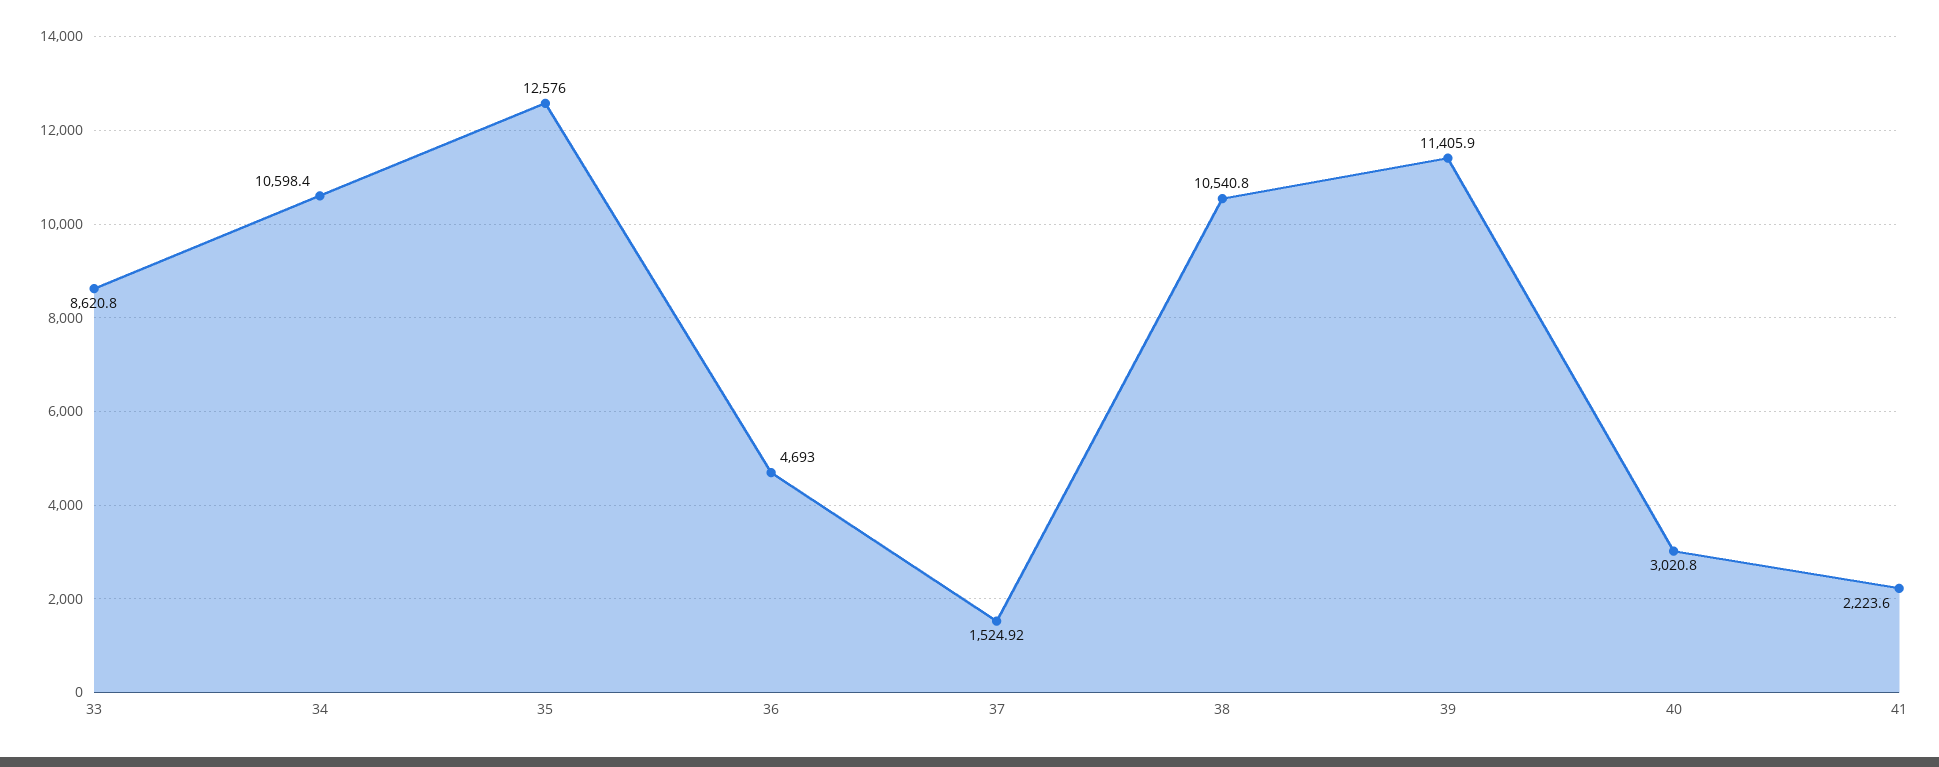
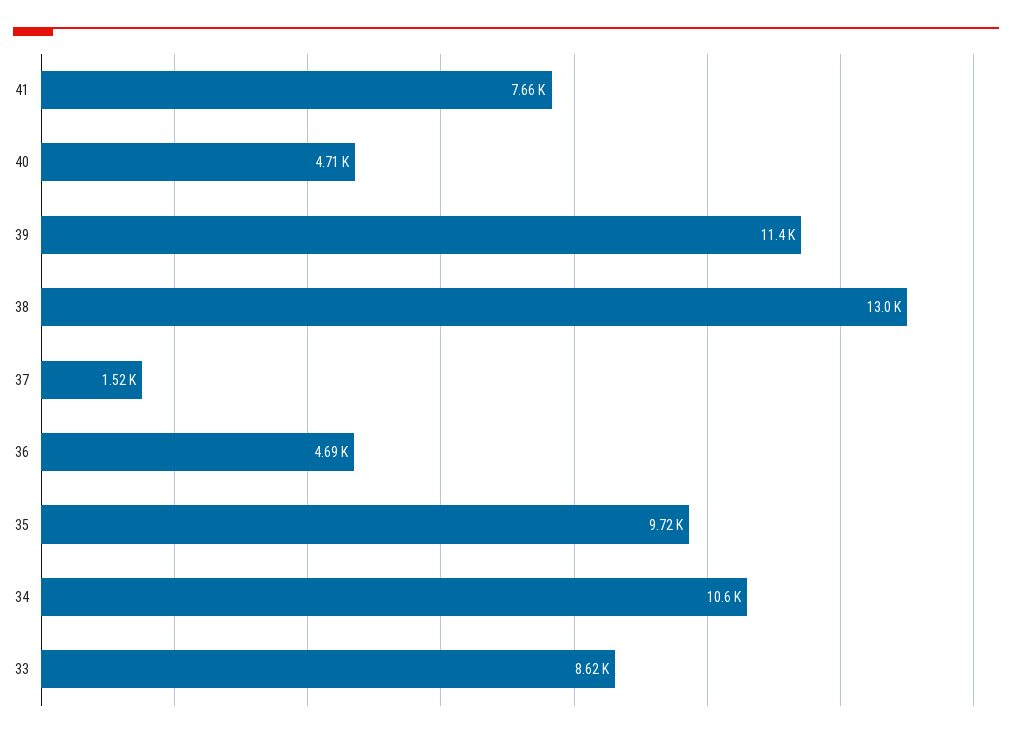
  {
    "33": 8620.8,
    "34": 10598.4,
-   "35": 12576,
+   "35": 9720,
    "36": 4693,
    "37": 1524.92,
-   "38": 10540.8,
+   "38": 13000,
    "39": 11405.9,
-   "40": 3020.8,
+   "40": 4710,
-   "41": 2223.6
+   "41": 7660
  }

